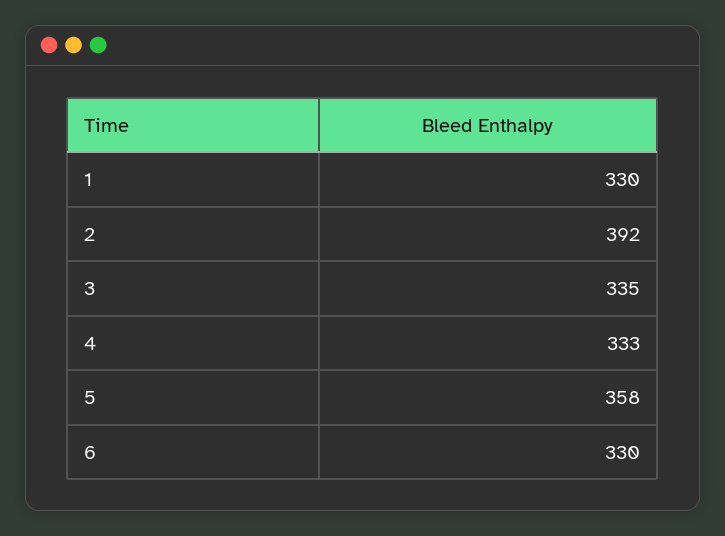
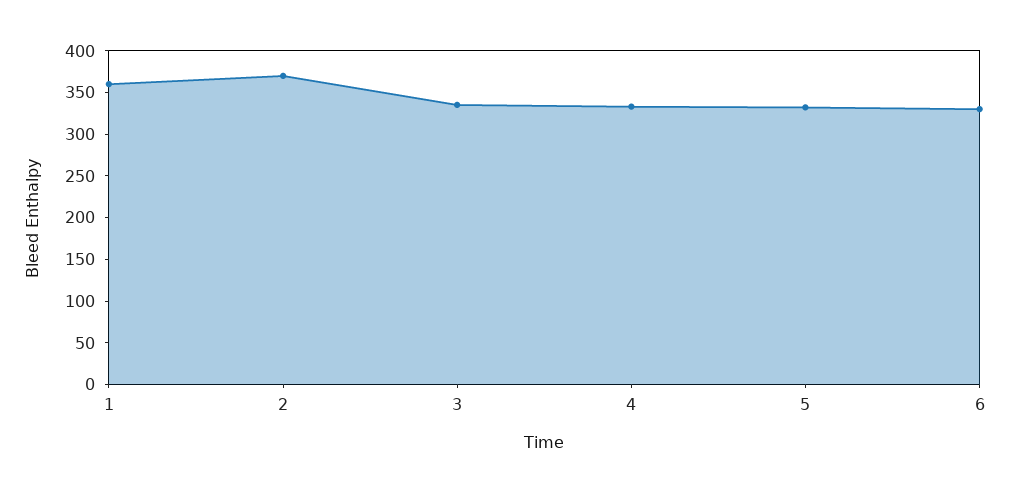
  {
-   "1": 330,
+   "1": 360,
-   "2": 392,
+   "2": 370,
    "3": 335,
    "4": 333,
-   "5": 358,
+   "5": 330,
    "6": 330
  }

